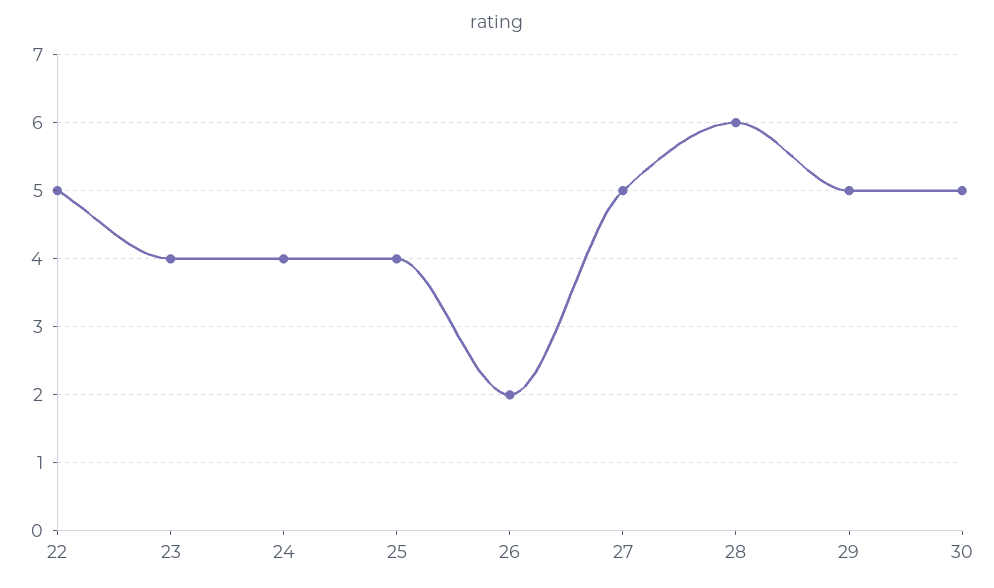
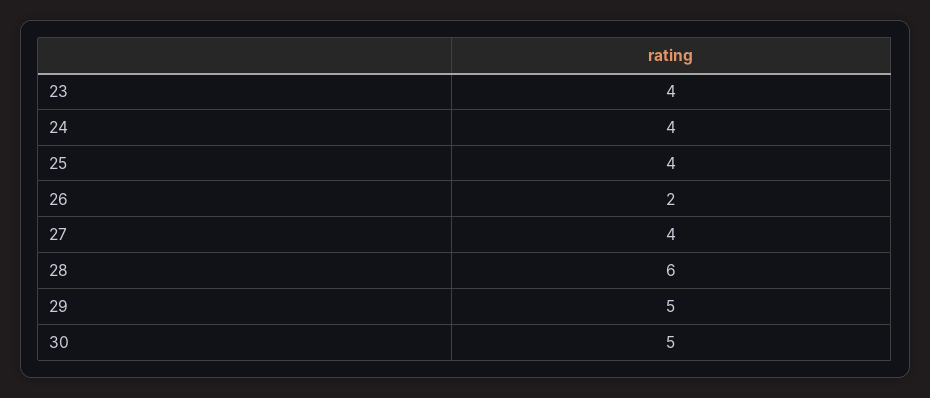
  {
-   "22": 5,
    "23": 4,
    "24": 4,
    "25": 4,
    "26": 2,
-   "27": 5,
+   "27": 4,
    "28": 6,
    "29": 5,
    "30": 5
  }

